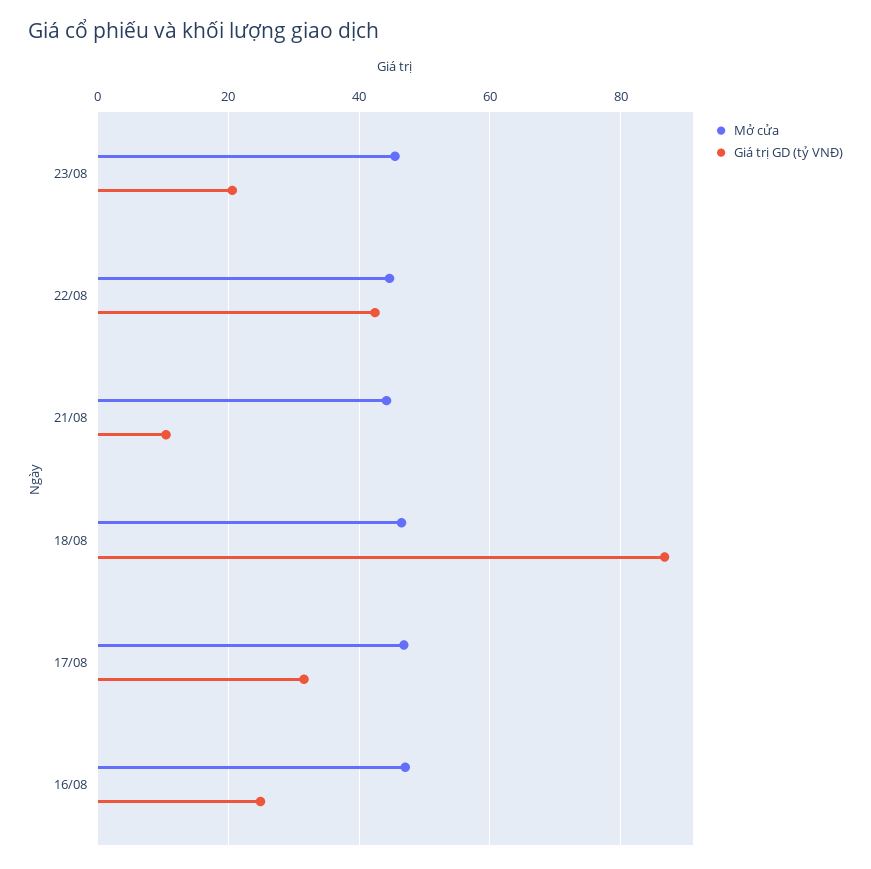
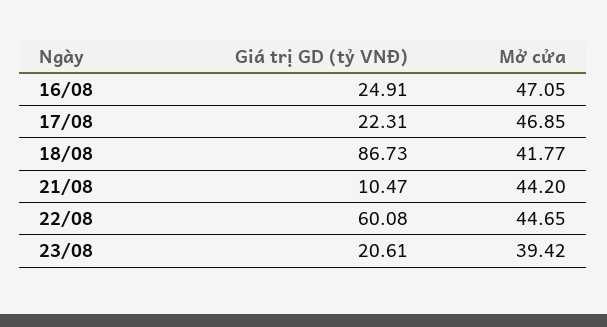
  {
    "Mở cửa": {
-     "23/08": 46,
+     "23/08": 39.42,
      "22/08": 44.65,
      "21/08": 44.2,
-     "18/08": 46,
+     "18/08": 41.77,
      "17/08": 46.85,
      "16/08": 47.05
    },
    "Giá trị GD (tỷ VNĐ)": {
      "23/08": 20.61,
-     "22/08": 42,
+     "22/08": 60.08,
      "21/08": 10.47,
      "18/08": 86.73,
-     "17/08": 32,
+     "17/08": 22.31,
      "16/08": 24.91
    }
  }

